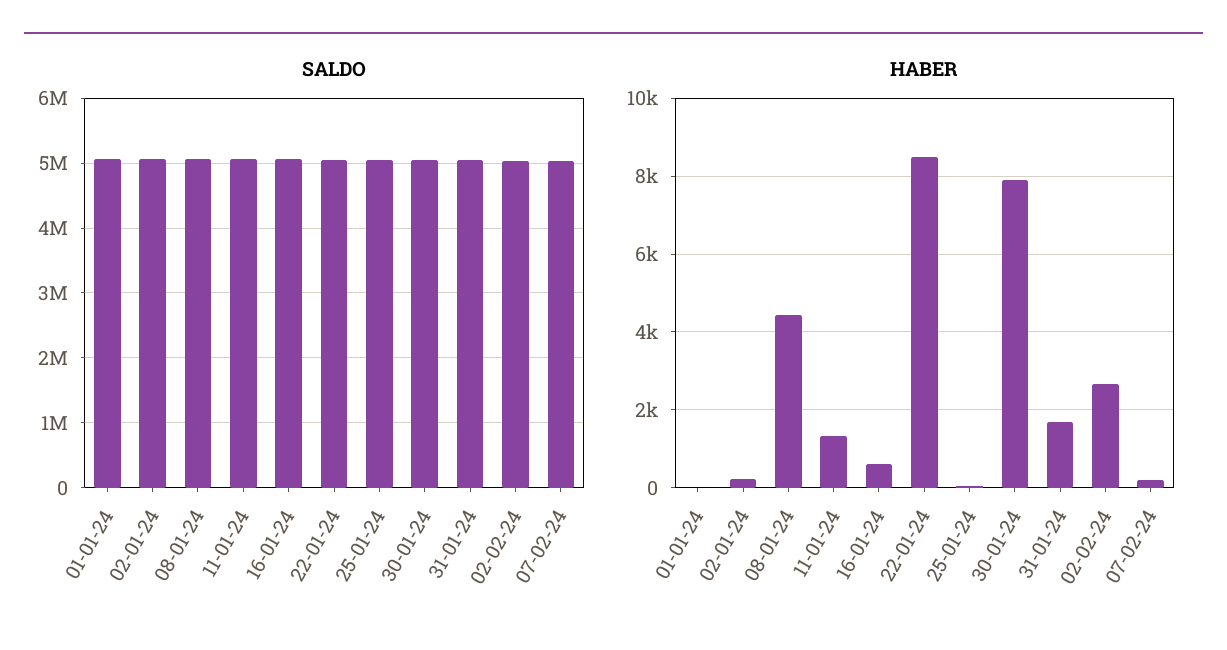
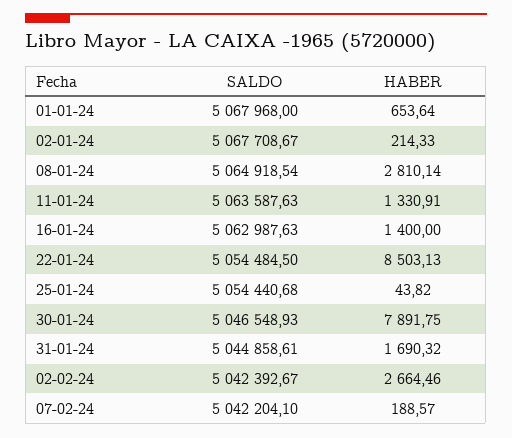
  {
    "SALDO": {
      "01-01-24": 5067968,
      "02-01-24": 5067708.67,
      "08-01-24": 5064918.54,
      "11-01-24": 5063587.63,
      "16-01-24": 5062987.63,
      "22-01-24": 5054484.5,
      "25-01-24": 5054440.68,
      "30-01-24": 5046548.93,
      "31-01-24": 5044858.61,
      "02-02-24": 5042392.67,
      "07-02-24": 5042204.1
    },
    "HABER": {
-     "01-01-24": 0,
+     "01-01-24": 653.64,
      "02-01-24": 214.33,
-     "08-01-24": 4400,
+     "08-01-24": 2810.14,
      "11-01-24": 1330.91,
-     "16-01-24": 600,
+     "16-01-24": 1400,
      "22-01-24": 8503.13,
      "25-01-24": 43.82,
      "30-01-24": 7891.75,
      "31-01-24": 1690.32,
      "02-02-24": 2664.46,
      "07-02-24": 188.57
    }
  }

